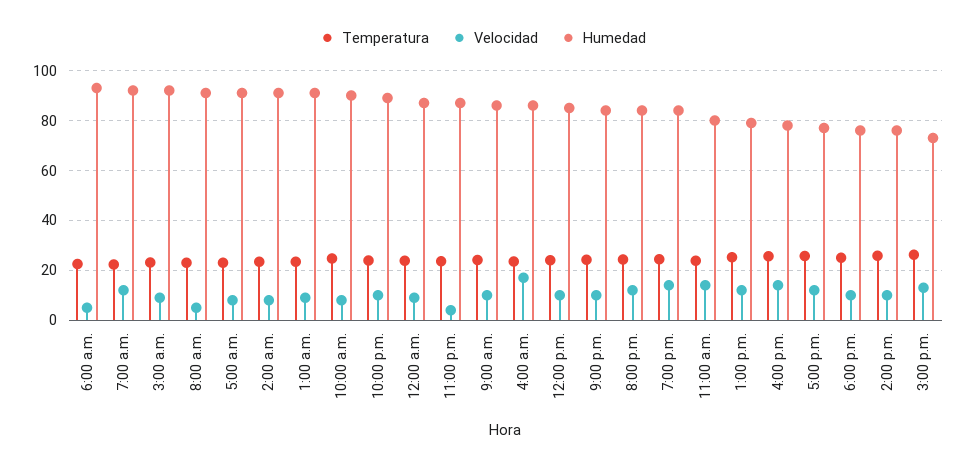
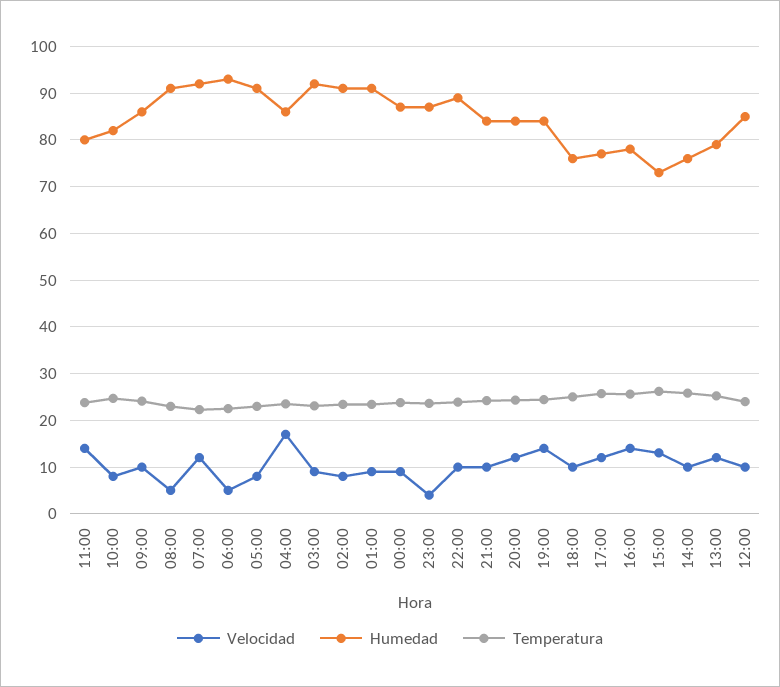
  {
    "Temperatura": {
      "6:00 a.m.": 22,
      "7:00 a.m.": 22,
      "3:00 a.m.": 24,
      "8:00 a.m.": 24,
      "5:00 a.m.": 24,
      "2:00 a.m.": 24,
      "1:00 a.m.": 24,
      "10:00 a.m.": 24,
      "10:00 p.m.": 24,
      "12:00 a.m.": 24,
      "11:00 p.m.": 24,
      "9:00 a.m.": 24,
      "4:00 a.m.": 24,
      "12:00 p.m.": 24,
      "9:00 p.m.": 24,
      "8:00 p.m.": 24,
      "7:00 p.m.": 24,
      "11:00 a.m.": 24,
      "1:00 p.m.": 26,
      "4:00 p.m.": 26,
      "5:00 p.m.": 26,
      "6:00 p.m.": 26,
      "2:00 p.m.": 26,
      "3:00 p.m.": 26
    },
    "Velocidad": {
      "6:00 a.m.": 6,
      "7:00 a.m.": 12,
      "3:00 a.m.": 10,
      "8:00 a.m.": 6,
      "5:00 a.m.": 8,
      "2:00 a.m.": 8,
      "1:00 a.m.": 10,
      "10:00 a.m.": 8,
      "10:00 p.m.": 10,
      "12:00 a.m.": 10,
      "11:00 p.m.": 4,
      "9:00 a.m.": 10,
      "4:00 a.m.": 18,
      "12:00 p.m.": 10,
      "9:00 p.m.": 10,
      "8:00 p.m.": 12,
      "7:00 p.m.": 14,
      "11:00 a.m.": 14,
      "1:00 p.m.": 12,
      "4:00 p.m.": 14,
      "5:00 p.m.": 12,
      "6:00 p.m.": 10,
      "2:00 p.m.": 10,
      "3:00 p.m.": 14
    },
    "Humedad": {
      "6:00 a.m.": 94,
      "7:00 a.m.": 92,
      "3:00 a.m.": 92,
      "8:00 a.m.": 92,
      "5:00 a.m.": 92,
      "2:00 a.m.": 92,
      "1:00 a.m.": 92,
-     "10:00 a.m.": 90,
+     "10:00 a.m.": 82,
      "10:00 p.m.": 90,
      "12:00 a.m.": 88,
      "11:00 p.m.": 88,
      "9:00 a.m.": 86,
      "4:00 a.m.": 86,
      "12:00 p.m.": 86,
      "9:00 p.m.": 84,
      "8:00 p.m.": 84,
      "7:00 p.m.": 84,
      "11:00 a.m.": 80,
      "1:00 p.m.": 80,
      "4:00 p.m.": 78,
      "5:00 p.m.": 78,
      "6:00 p.m.": 76,
      "2:00 p.m.": 76,
      "3:00 p.m.": 74
    }
  }

